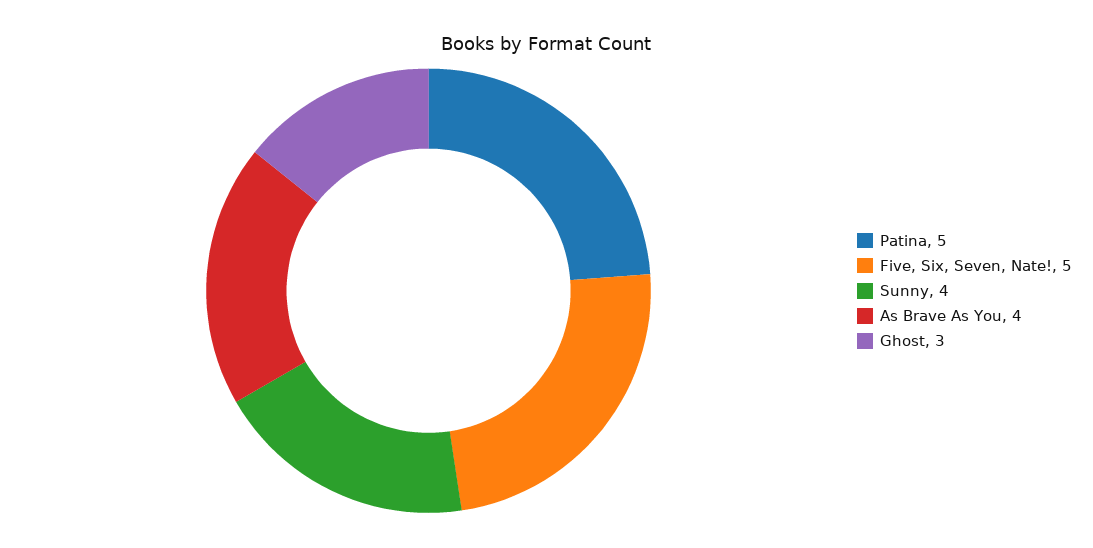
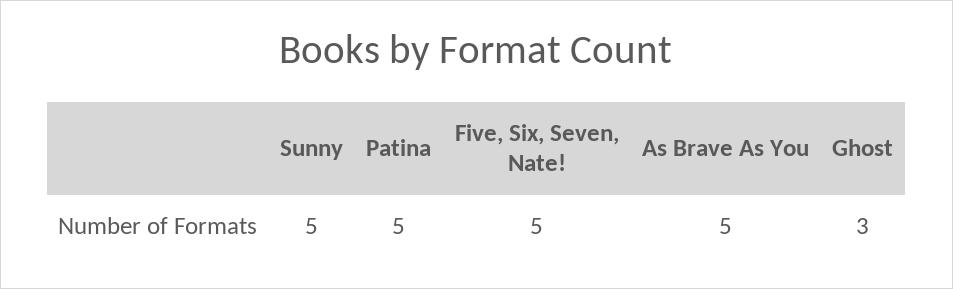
  {
    "Patina": 5,
    "Five, Six, Seven, Nate!": 5,
-   "Sunny": 4,
+   "Sunny": 5,
-   "As Brave As You": 4,
+   "As Brave As You": 5,
    "Ghost": 3
  }

